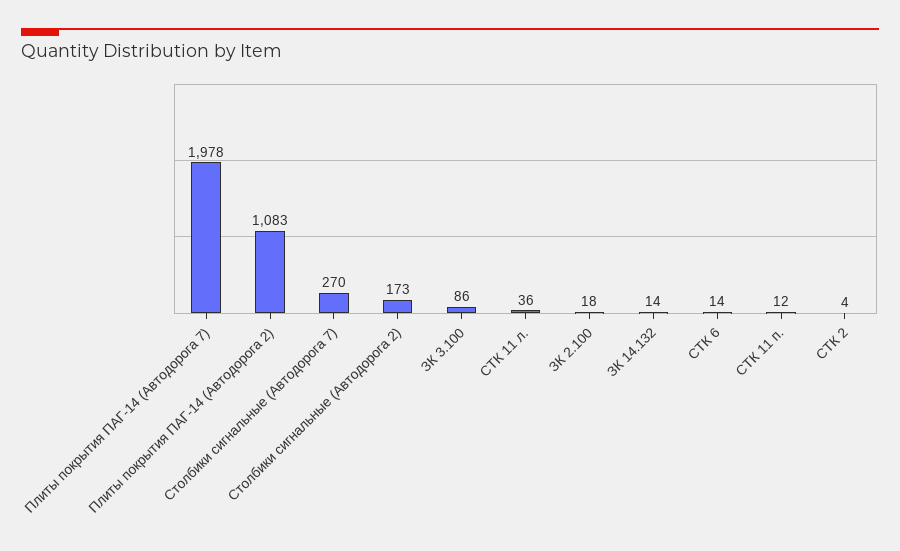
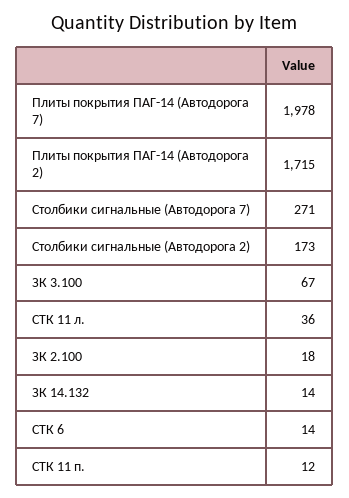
  {
    "Плиты покрытия ПАГ-14 (Автодорога 7)": 1978,
-   "Плиты покрытия ПАГ-14 (Автодорога 2)": 1083,
+   "Плиты покрытия ПАГ-14 (Автодорога 2)": 1715,
-   "Столбики сигнальные (Автодорога 7)": 270,
+   "Столбики сигнальные (Автодорога 7)": 271,
    "Столбики сигнальные (Автодорога 2)": 173,
-   "ЗК 3.100": 86,
+   "ЗК 3.100": 67,
    "СТК 11 л.": 36,
    "ЗК 2.100": 18,
    "ЗК 14.132": 14,
    "СТК 6": 14,
-   "СТК 11 п.": 12,
+   "СТК 11 п.": 12
-   "СТК 2": 4
  }

